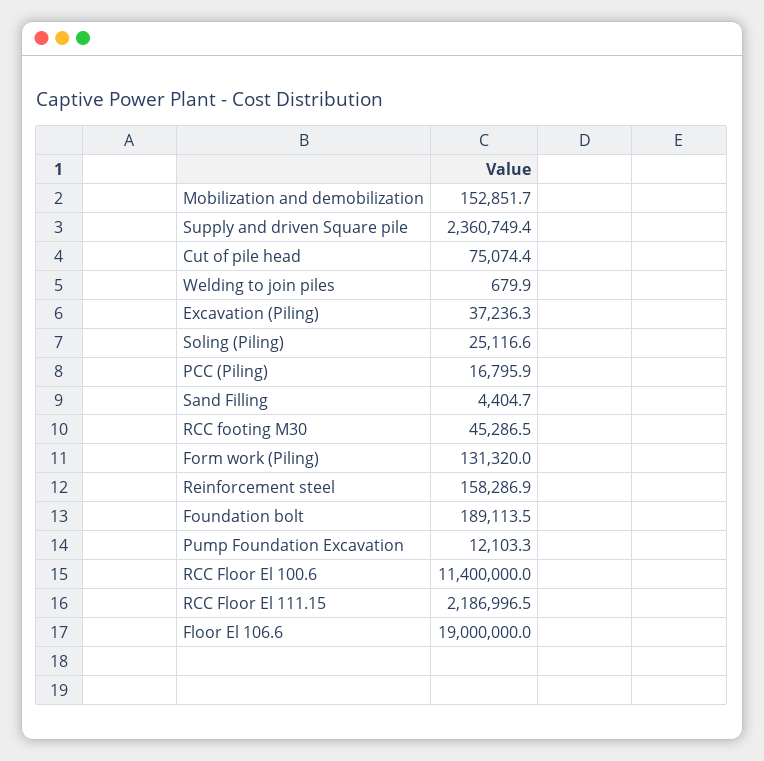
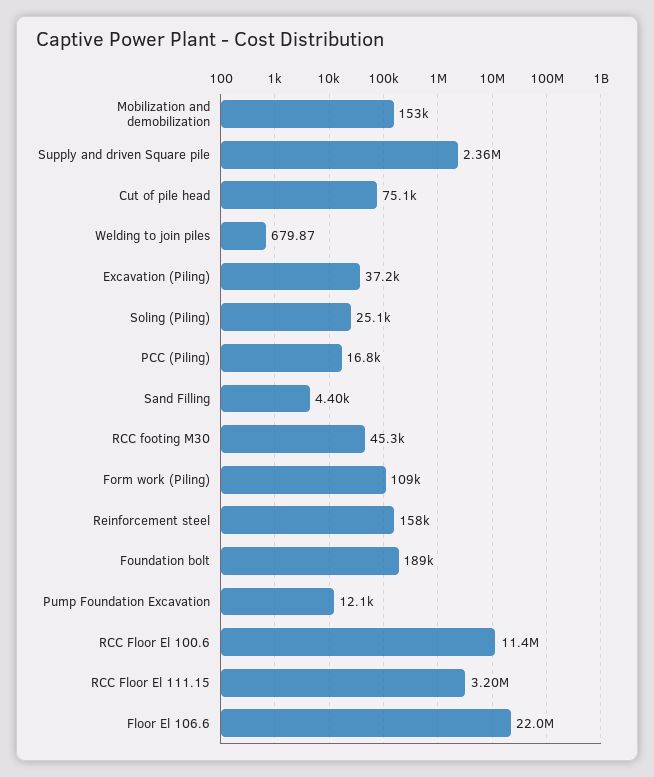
  {
    "Mobilization and demobilization": 152851.7,
    "Supply and driven Square pile": 2360749.4,
    "Cut of pile head": 75074.4,
    "Welding to join piles": 679.87,
    "Excavation (Piling)": 37236.3,
    "Soling (Piling)": 25116.6,
    "PCC (Piling)": 16795.9,
    "Sand Filling": 4404.7,
    "RCC footing M30": 45286.5,
-   "Form work (Piling)": 131320,
+   "Form work (Piling)": 109000,
    "Reinforcement steel": 158286.9,
    "Foundation bolt": 189113.5,
    "Pump Foundation Excavation": 12103.3,
    "RCC Floor El 100.6": 11400000,
-   "RCC Floor El 111.15": 2186996.5,
+   "RCC Floor El 111.15": 3200000,
-   "Floor El 106.6": 19000000
+   "Floor El 106.6": 22000000
  }

